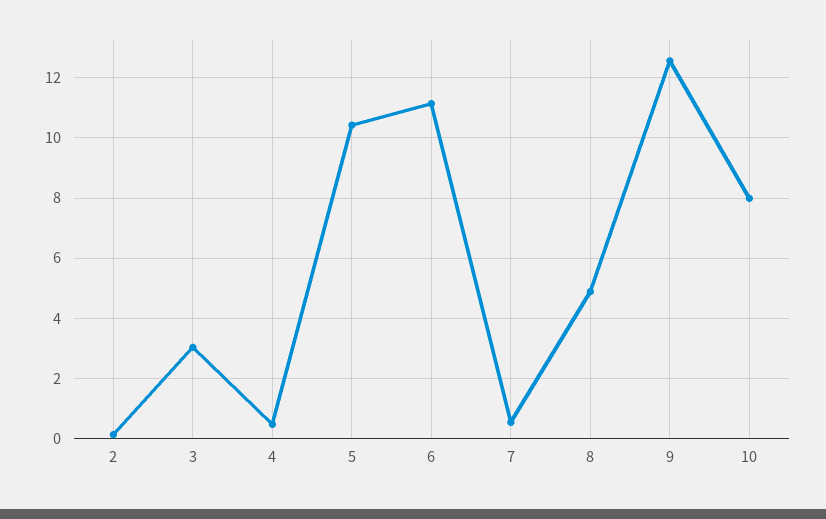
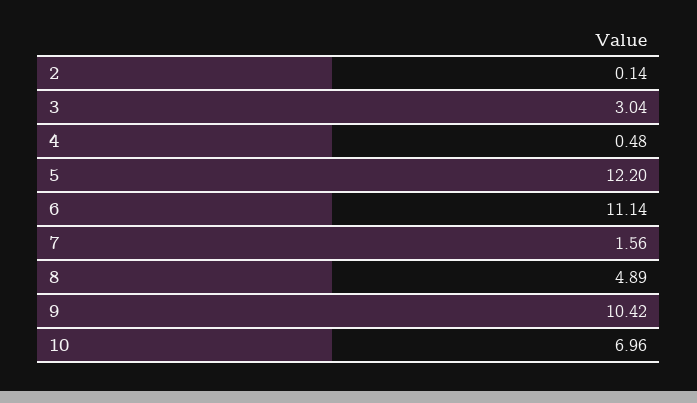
  {
    "2": 0.14,
    "3": 3.04,
    "4": 0.48,
-   "5": 10.4,
+   "5": 12.2,
    "6": 11.14,
-   "7": 0.6,
+   "7": 1.56,
    "8": 4.89,
-   "9": 12.6,
+   "9": 10.42,
-   "10": 8
+   "10": 6.96
  }

